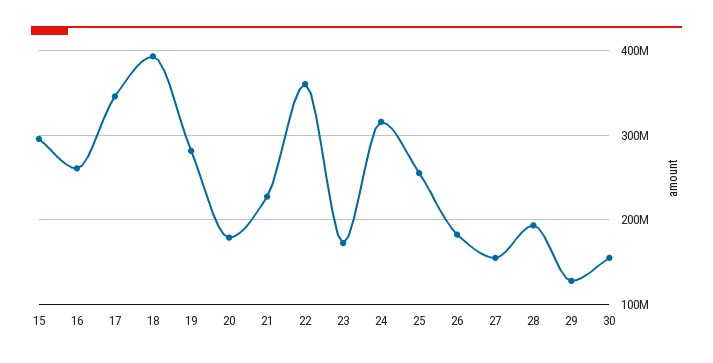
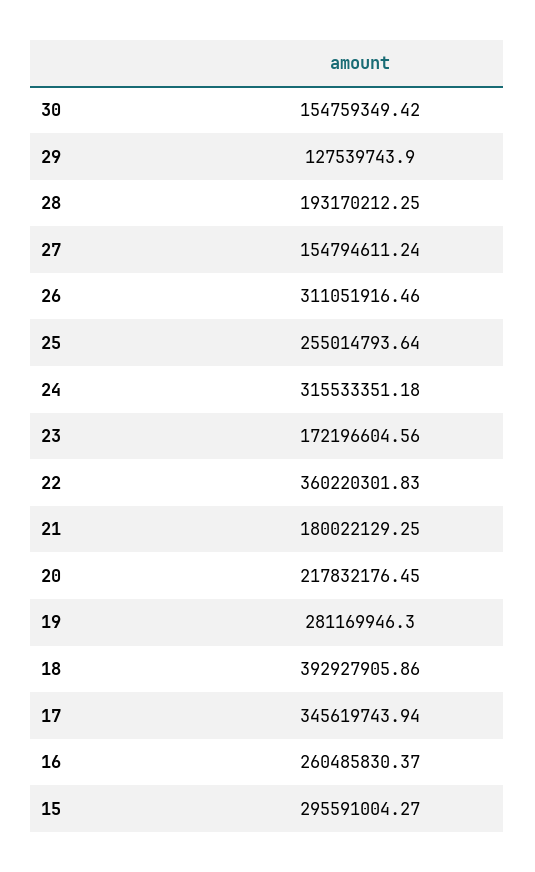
  {
    "15": 295591004.27,
    "16": 260485830.37,
    "17": 345619743.94,
    "18": 392927905.86,
    "19": 281169946.3,
-   "20": 180000000,
+   "20": 217832176.45,
-   "21": 230000000,
+   "21": 180022129.25,
    "22": 360220301.83,
    "23": 172196604.56,
    "24": 315533351.18,
    "25": 255014793.64,
-   "26": 180000000,
+   "26": 311051916.46,
    "27": 154794611.24,
    "28": 193170212.25,
    "29": 127539743.9,
    "30": 154759349.42
  }

